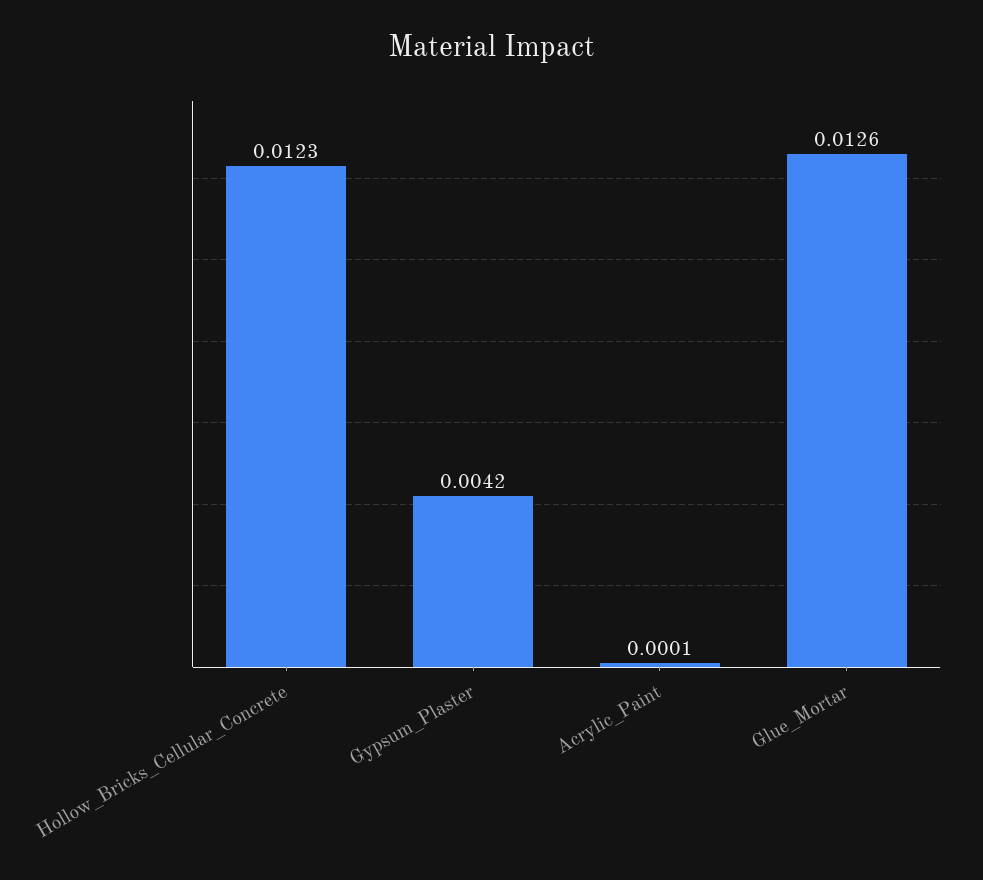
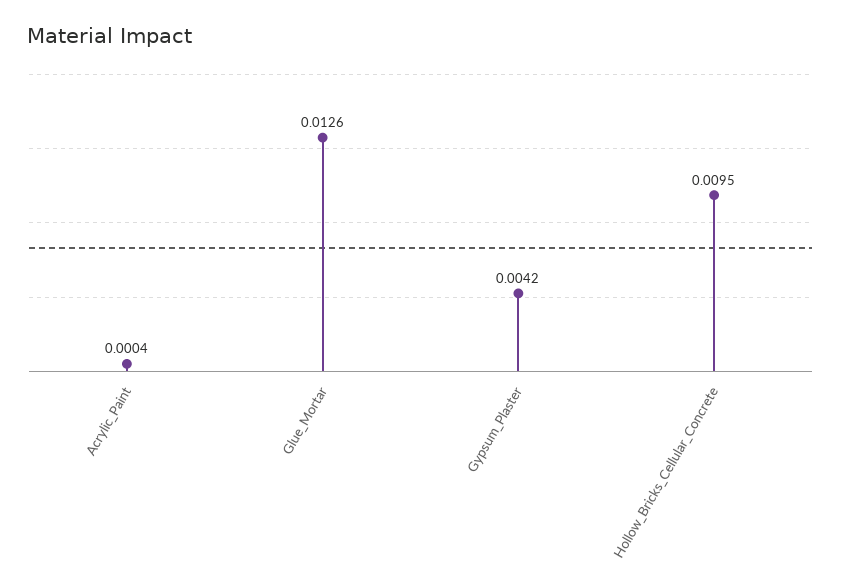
  {
-   "Hollow_Bricks_Cellular_Concrete": 0.0123,
+   "Hollow_Bricks_Cellular_Concrete": 0.0095,
    "Gypsum_Plaster": 0.0042,
-   "Acrylic_Paint": 0.0001,
+   "Acrylic_Paint": 0.0004,
    "Glue_Mortar": 0.0126
  }

